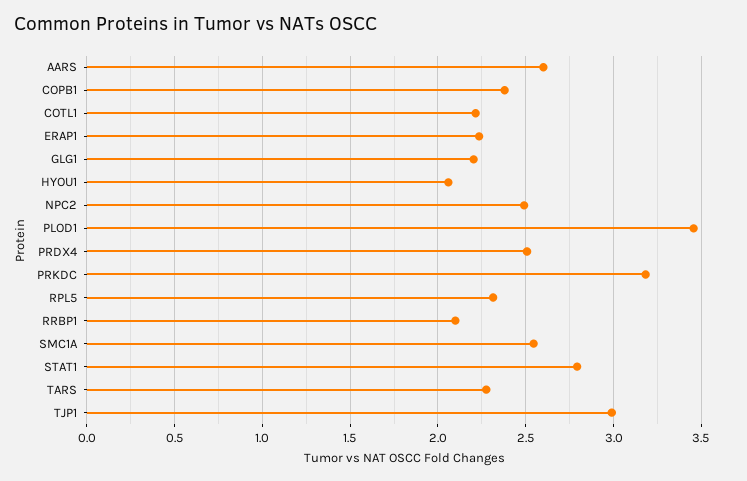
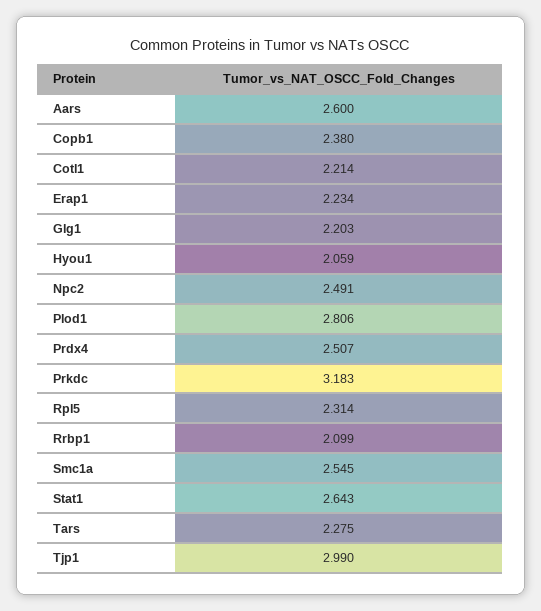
  {
    "AARS": 2.6,
    "COPB1": 2.38,
    "COTL1": 2.214,
    "ERAP1": 2.234,
    "GLG1": 2.203,
    "HYOU1": 2.059,
    "NPC2": 2.491,
-   "PLOD1": 3.45,
+   "PLOD1": 2.806,
    "PRDX4": 2.507,
    "PRKDC": 3.183,
    "RPL5": 2.314,
    "RRBP1": 2.099,
    "SMC1A": 2.545,
-   "STAT1": 2.8,
+   "STAT1": 2.643,
    "TARS": 2.275,
    "TJP1": 2.99
  }

